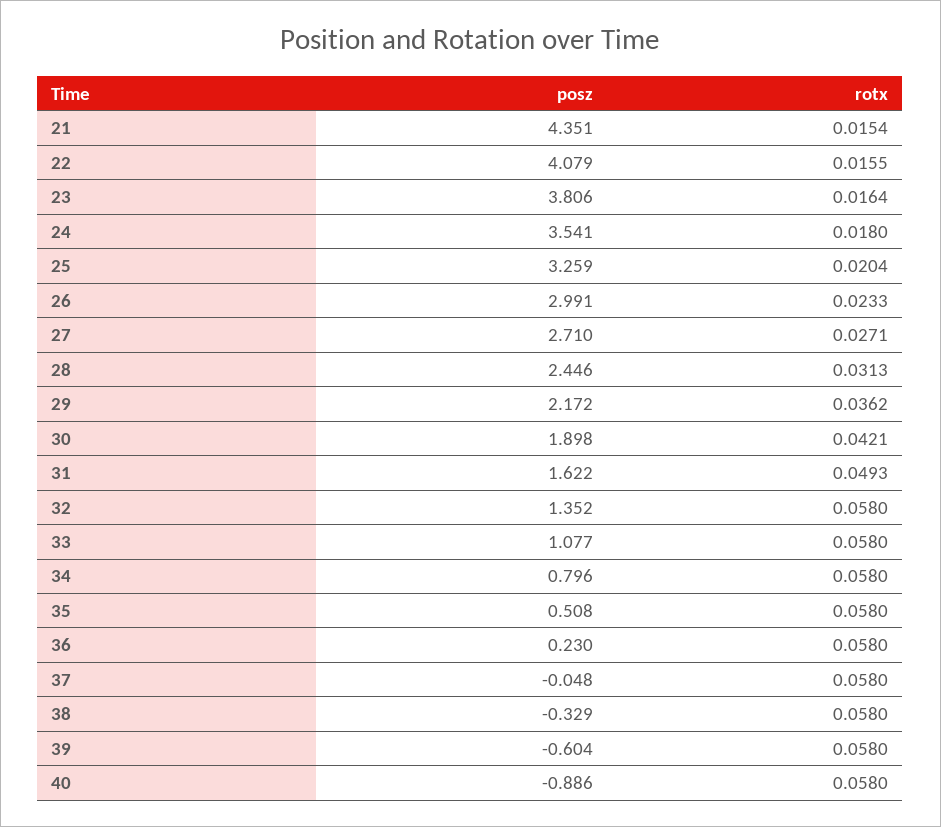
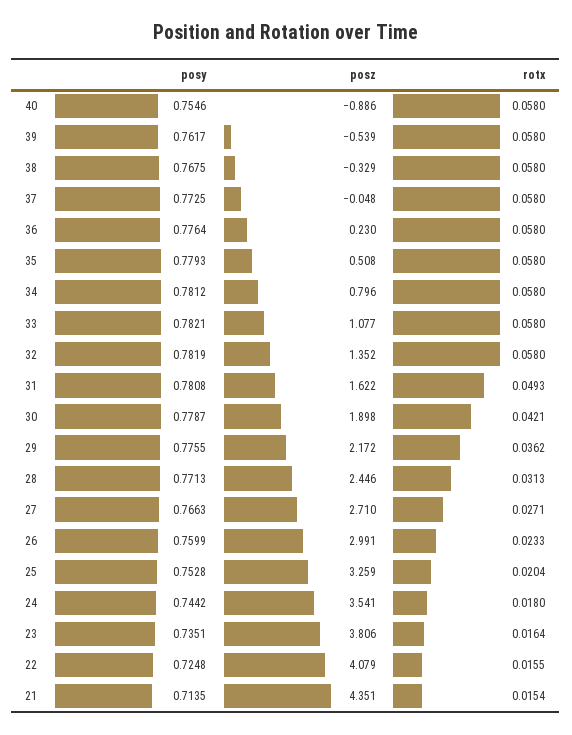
  {
    "posz": {
      "21": 4.351,
      "22": 4.079,
      "23": 3.806,
      "24": 3.541,
      "25": 3.259,
      "26": 2.991,
      "27": 2.71,
      "28": 2.446,
      "29": 2.172,
      "30": 1.898,
      "31": 1.622,
      "32": 1.352,
      "33": 1.077,
      "34": 0.796,
      "35": 0.508,
      "36": 0.23,
      "37": -0.048,
      "38": -0.329,
-     "39": -0.604,
+     "39": -0.539,
      "40": -0.886
    },
    "rotx": {
      "21": 0.0154,
      "22": 0.0155,
      "23": 0.0164,
      "24": 0.018,
      "25": 0.0204,
      "26": 0.0233,
      "27": 0.0271,
      "28": 0.0313,
      "29": 0.0362,
      "30": 0.0421,
      "31": 0.0493,
      "32": 0.058,
      "33": 0.058,
      "34": 0.058,
      "35": 0.058,
      "36": 0.058,
      "37": 0.058,
      "38": 0.058,
      "39": 0.058,
      "40": 0.058
-   }
+   },
+   "posy": {
+     "40": 0.7546,
+     "39": 0.7617,
+     "38": 0.7675,
+     "37": 0.7725,
+     "36": 0.7764,
+     "35": 0.7793,
+     "34": 0.7812,
+     "33": 0.7821,
+     "32": 0.7819,
+     "31": 0.7808,
+     "30": 0.7787,
+     "29": 0.7755,
+     "28": 0.7713,
+     "27": 0.7663,
+     "26": 0.7599,
+     "25": 0.7528,
+     "24": 0.7442,
+     "23": 0.7351,
+     "22": 0.7248,
+     "21": 0.7135
+   }
  }

